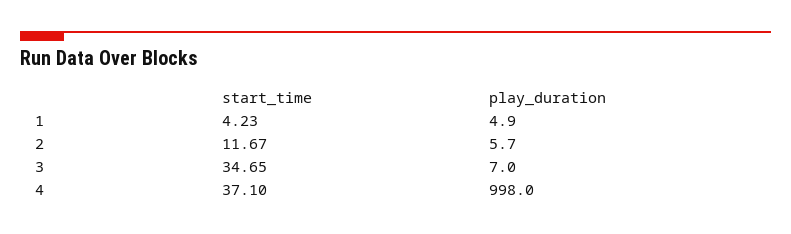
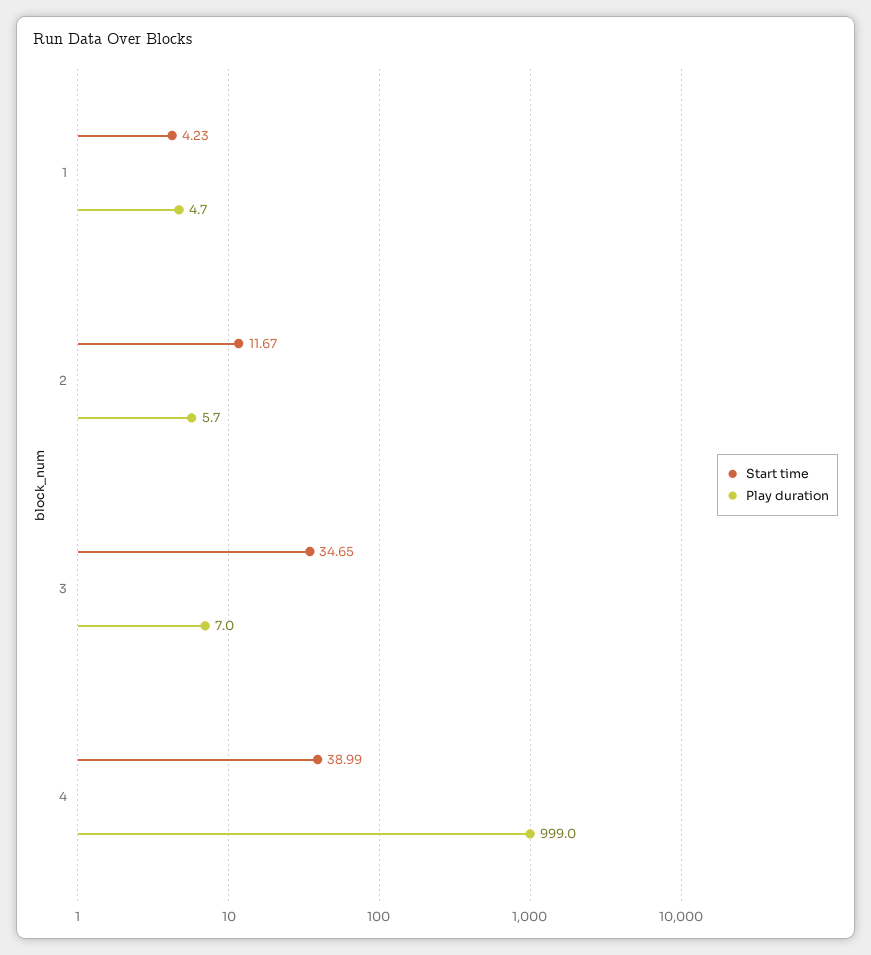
  {
    "start_time": {
      "1": 4.23,
      "2": 11.67,
      "3": 34.65,
-     "4": 37.1
+     "4": 38.99
    },
    "play_duration": {
-     "1": 4.9,
+     "1": 4.7,
      "2": 5.7,
      "3": 7,
-     "4": 998
+     "4": 999
    }
  }

